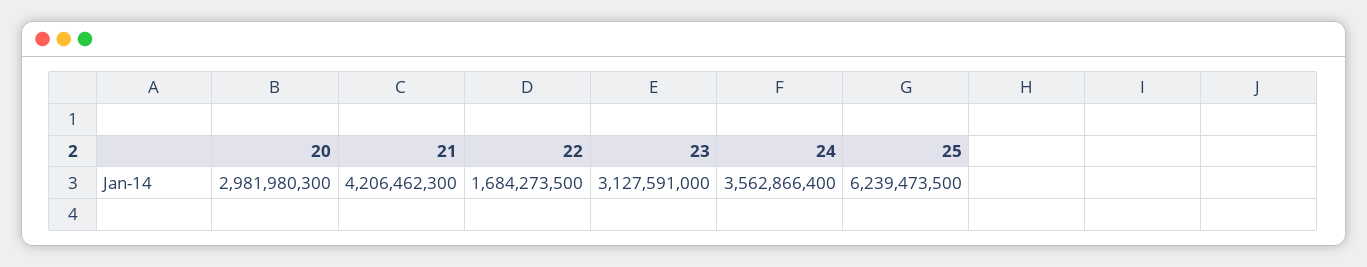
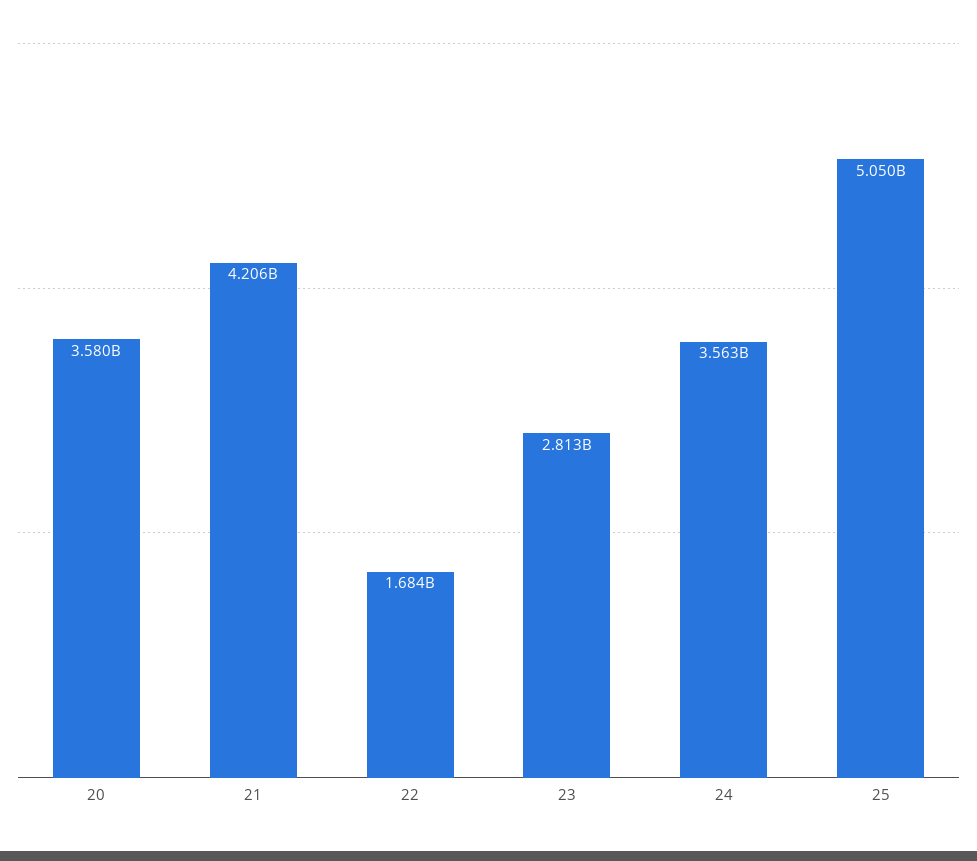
  {
-   "20": 2981980300,
+   "20": 3580000000,
    "21": 4206462300,
    "22": 1684273500,
-   "23": 3127591000,
+   "23": 2813000000,
    "24": 3562866400,
-   "25": 6239473500
+   "25": 5050000000
  }

